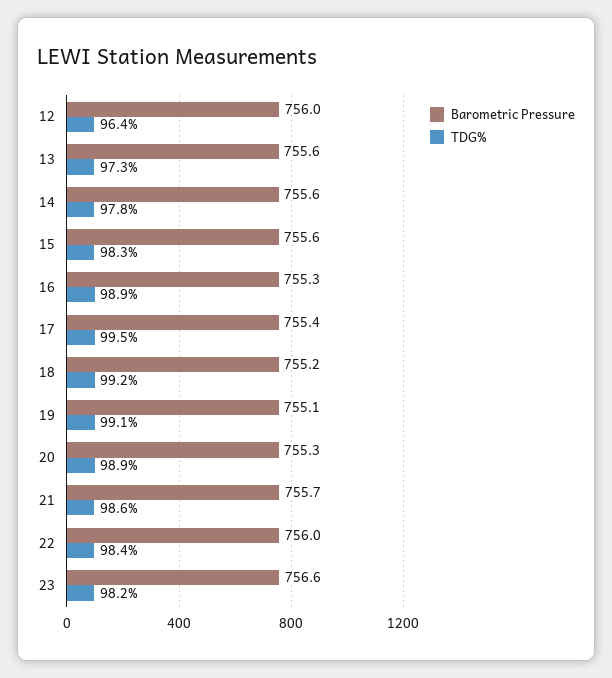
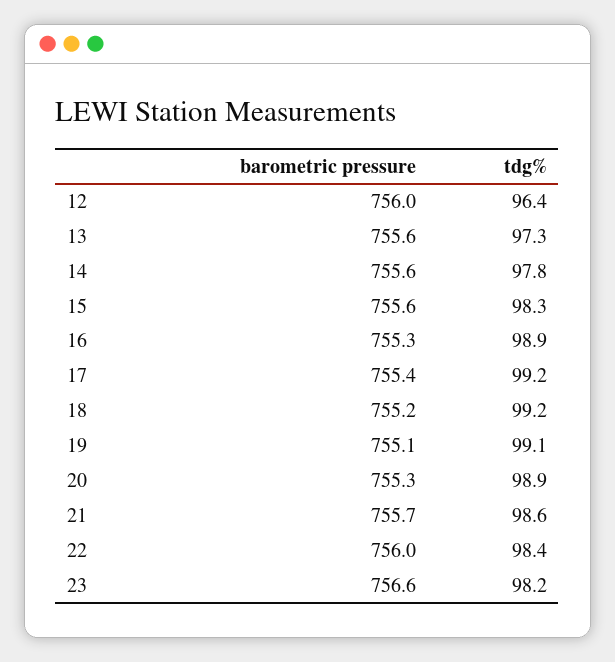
  {
    "Barometric Pressure": {
      "12": 756,
      "13": 755.6,
      "14": 755.6,
      "15": 755.6,
      "16": 755.3,
      "17": 755.4,
      "18": 755.2,
      "19": 755.1,
      "20": 755.3,
      "21": 755.7,
      "22": 756,
      "23": 756.6
    },
    "TDG%": {
      "12": 96.4,
      "13": 97.3,
      "14": 97.8,
      "15": 98.3,
      "16": 98.9,
-     "17": 99.5,
+     "17": 99.2,
      "18": 99.2,
      "19": 99.1,
      "20": 98.9,
      "21": 98.6,
      "22": 98.4,
      "23": 98.2
    }
  }

